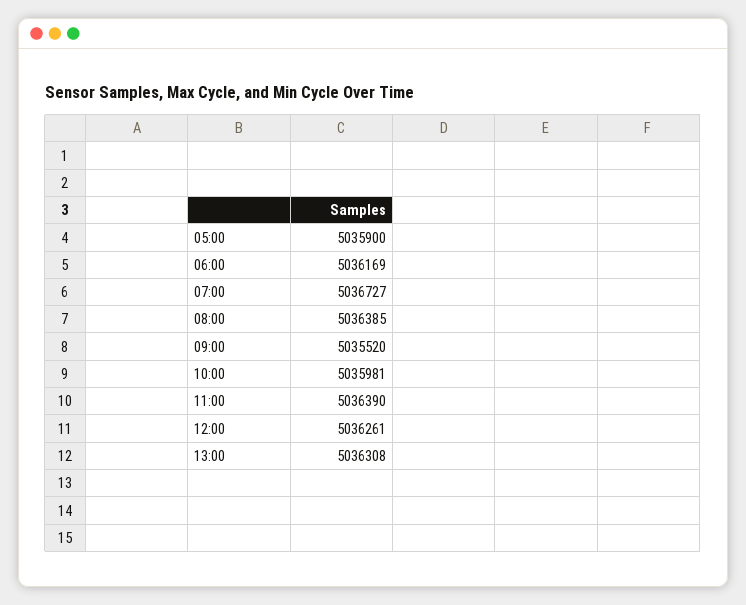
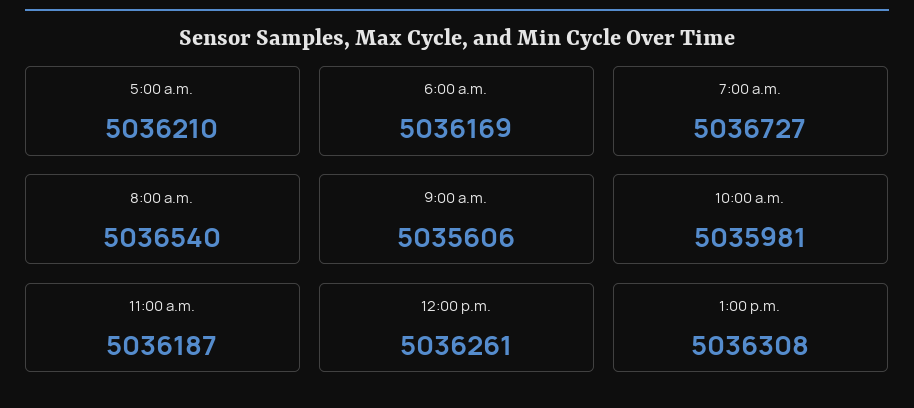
  {
-   "05:00": 5035900,
+   "05:00": 5036210,
    "06:00": 5036169,
    "07:00": 5036727,
-   "08:00": 5036385,
+   "08:00": 5036540,
-   "09:00": 5035520,
+   "09:00": 5035606,
    "10:00": 5035981,
-   "11:00": 5036390,
+   "11:00": 5036187,
    "12:00": 5036261,
    "13:00": 5036308
  }

